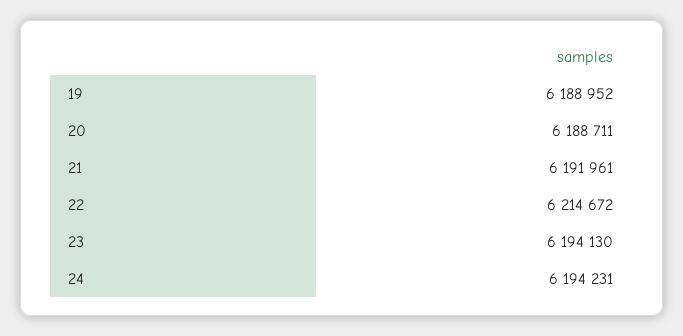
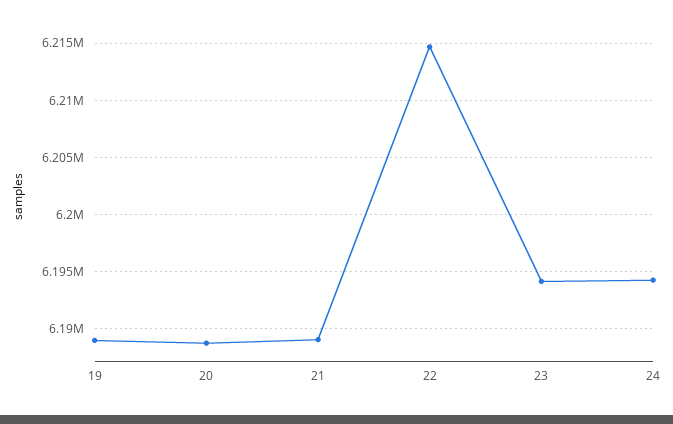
  {
    "19": 6188952,
    "20": 6188711,
-   "21": 6191961,
+   "21": 6189000,
    "22": 6214672,
    "23": 6194130,
    "24": 6194231
  }

